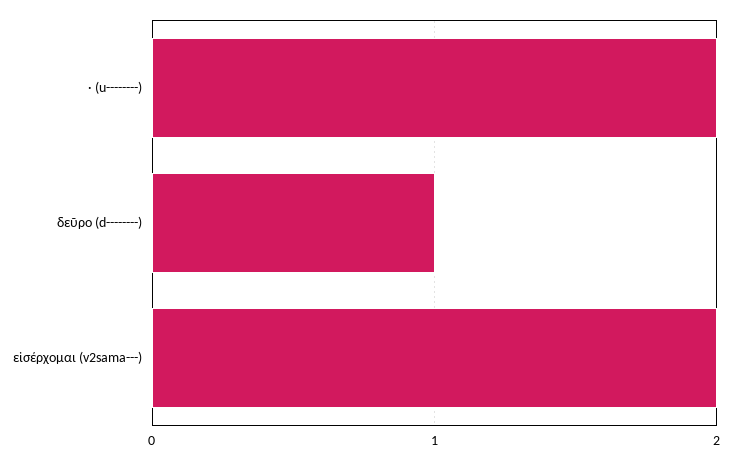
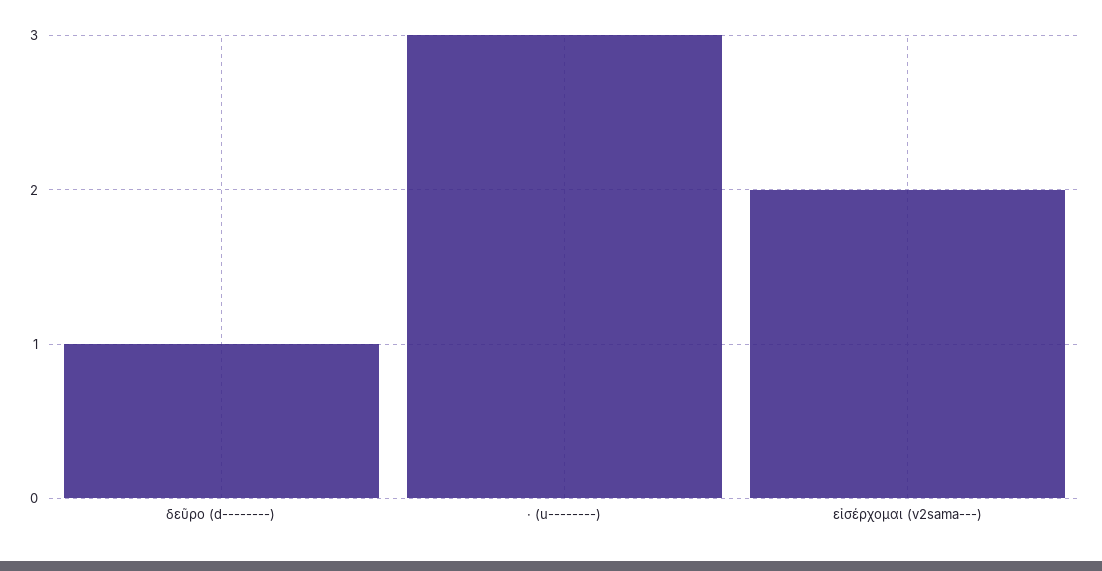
  {
-   "· (u--------)": 2,
+   "· (u--------)": 3,
    "δεῦρο (d--------)": 1,
    "εἰσέρχομαι (v2sama---)": 2
  }

